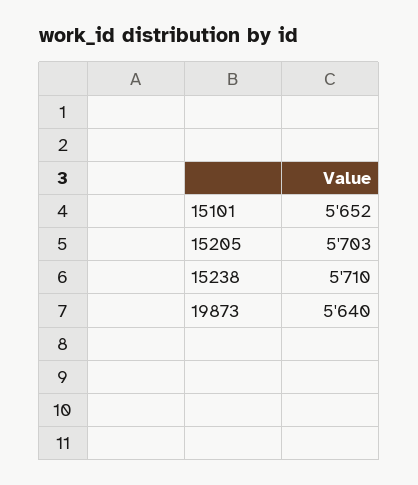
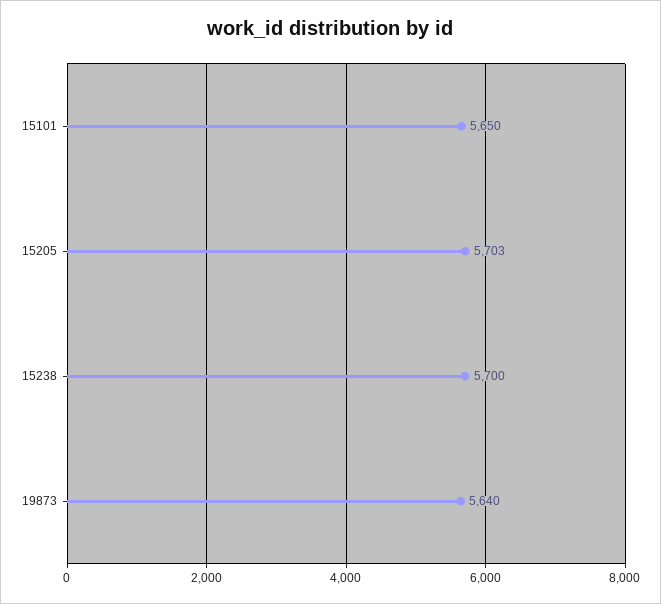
  {
-   "15101": 5652,
+   "15101": 5650,
    "15205": 5703,
-   "15238": 5710,
+   "15238": 5700,
    "19873": 5640
  }

